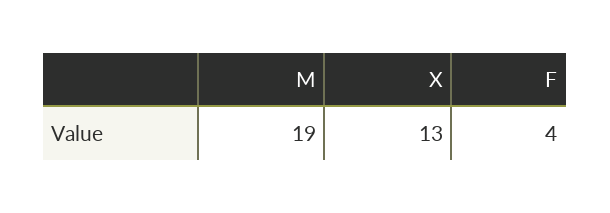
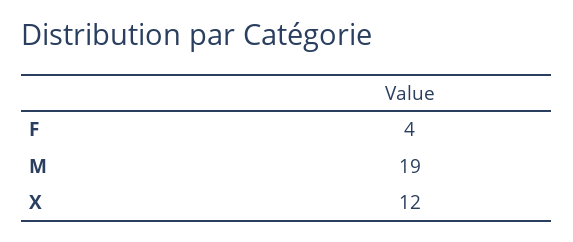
  {
    "M": 19,
-   "X": 13,
+   "X": 12,
    "F": 4
  }

